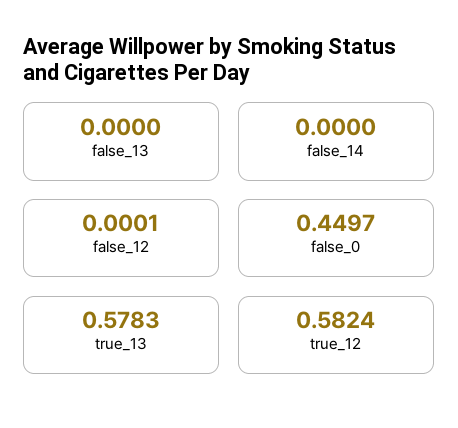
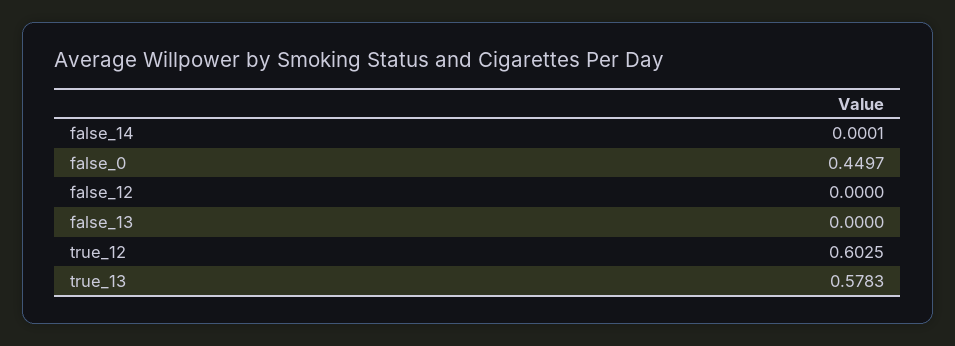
  {
    "false_13": 0,
-   "false_14": 0,
+   "false_14": 0.0001,
-   "false_12": 0.0001,
+   "false_12": 0,
    "false_0": 0.4497,
    "true_13": 0.5783,
-   "true_12": 0.5824
+   "true_12": 0.6025
  }

